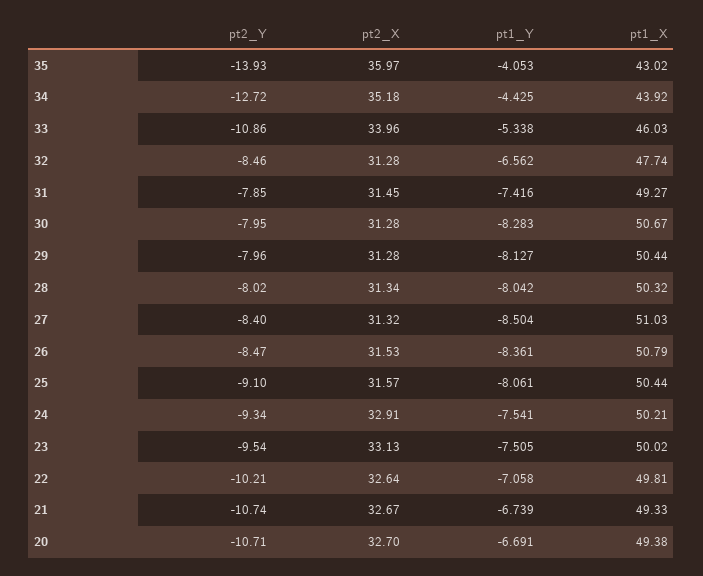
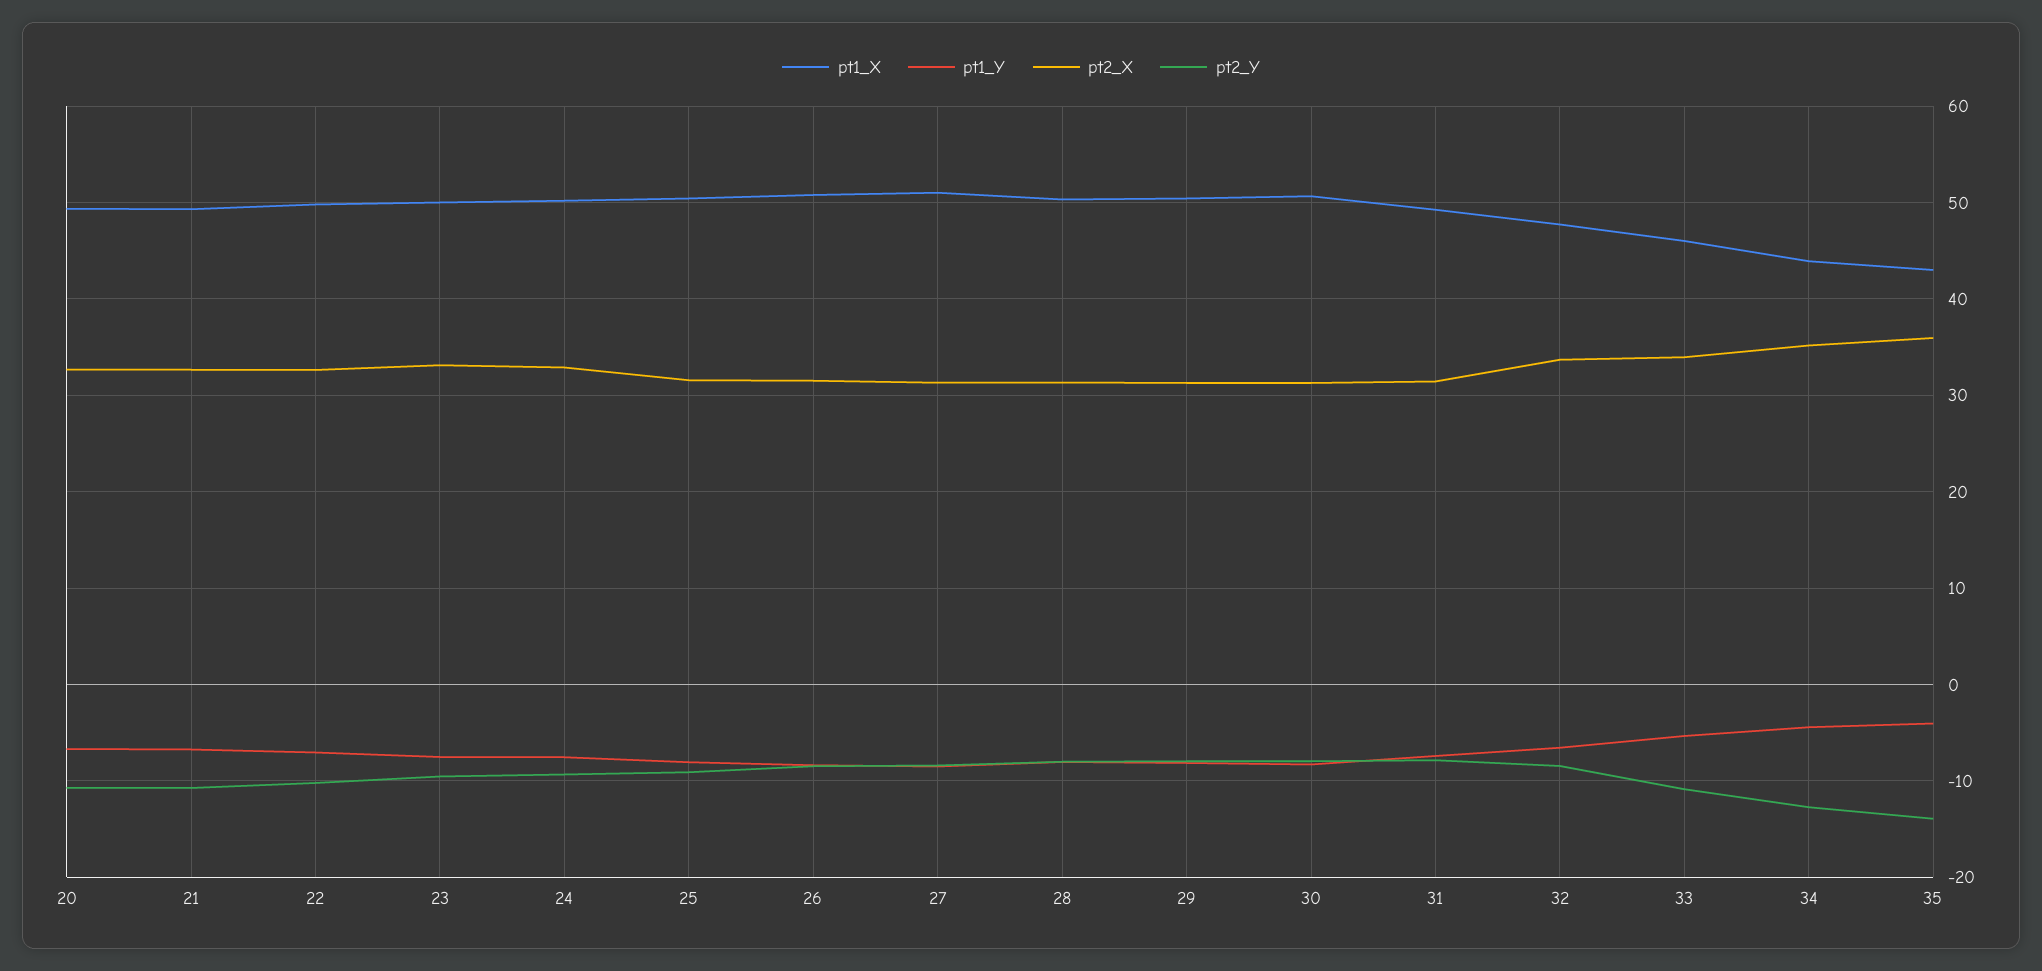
  {
    "pt2_Y": {
      "35": -13.93,
      "34": -12.72,
      "33": -10.86,
      "32": -8.46,
      "31": -7.85,
      "30": -7.95,
      "29": -7.96,
      "28": -8.02,
      "27": -8.4,
      "26": -8.47,
      "25": -9.1,
      "24": -9.34,
      "23": -9.54,
      "22": -10.21,
      "21": -10.74,
      "20": -10.71
    },
    "pt2_X": {
      "35": 35.97,
      "34": 35.18,
      "33": 33.96,
-     "32": 31.28,
+     "32": 34,
      "31": 31.45,
      "30": 31.28,
      "29": 31.28,
      "28": 31.34,
      "27": 31.32,
      "26": 31.53,
      "25": 31.57,
      "24": 32.91,
      "23": 33.13,
      "22": 32.64,
      "21": 32.67,
      "20": 32.7
    },
    "pt1_Y": {
      "35": -4.053,
      "34": -4.425,
      "33": -5.338,
      "32": -6.562,
      "31": -7.416,
      "30": -8.283,
      "29": -8.127,
      "28": -8.042,
      "27": -8.504,
      "26": -8.361,
      "25": -8.061,
      "24": -7.541,
      "23": -7.505,
      "22": -7.058,
      "21": -6.739,
      "20": -6.691
    },
    "pt1_X": {
      "35": 43.02,
      "34": 43.92,
      "33": 46.03,
      "32": 47.74,
      "31": 49.27,
      "30": 50.67,
      "29": 50.44,
      "28": 50.32,
      "27": 51.03,
      "26": 50.79,
      "25": 50.44,
      "24": 50.21,
      "23": 50.02,
      "22": 49.81,
      "21": 49.33,
      "20": 49.38
    }
  }

